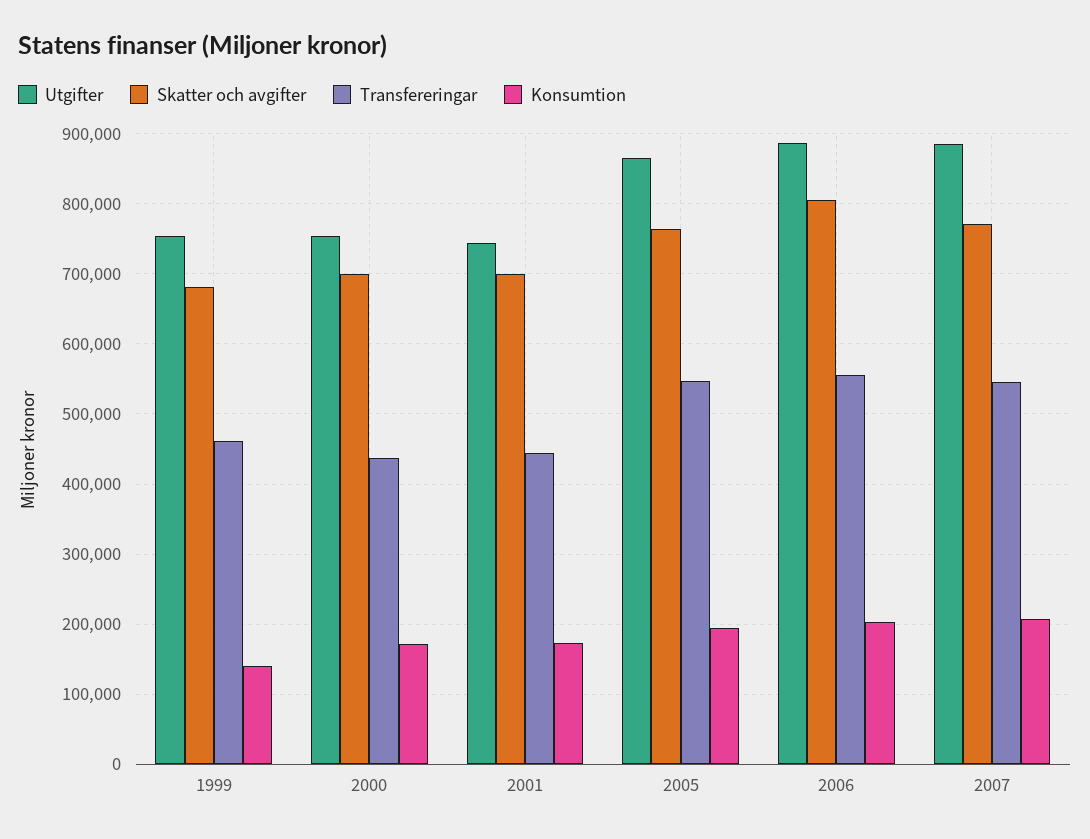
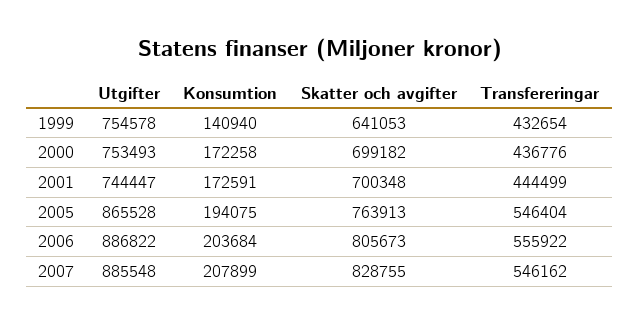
  {
    "Utgifter": {
      "1999": 754578,
      "2000": 753493,
      "2001": 744447,
      "2005": 865528,
      "2006": 886822,
      "2007": 885548
    },
    "Skatter och avgifter": {
-     "1999": 680000,
+     "1999": 641053,
      "2000": 699182,
      "2001": 700348,
      "2005": 763913,
      "2006": 805673,
-     "2007": 770000
+     "2007": 828755
    },
    "Transfereringar": {
-     "1999": 460000,
+     "1999": 432654,
      "2000": 436776,
      "2001": 444499,
      "2005": 546404,
      "2006": 555922,
      "2007": 546162
    },
    "Konsumtion": {
      "1999": 140940,
      "2000": 172258,
      "2001": 172591,
      "2005": 194075,
      "2006": 203684,
      "2007": 207899
    }
  }

